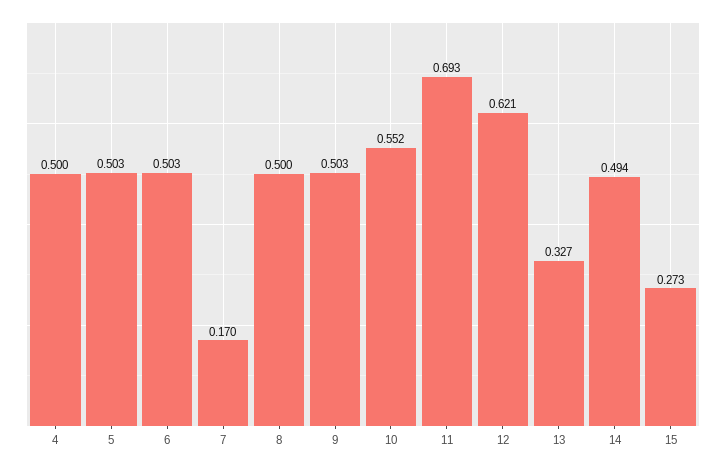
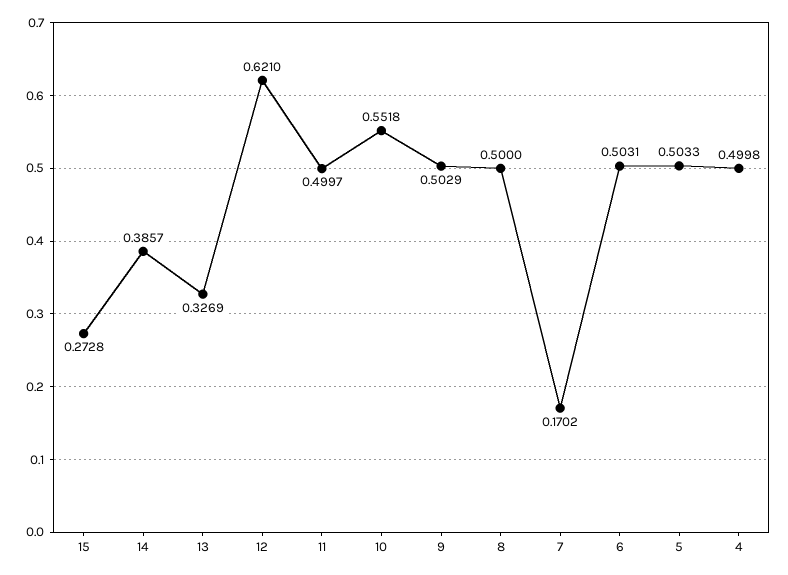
  {
    "4": 0.4998,
    "5": 0.5033,
    "6": 0.5031,
    "7": 0.1702,
    "8": 0.5,
    "9": 0.5029,
    "10": 0.5518,
-   "11": 0.693,
+   "11": 0.4997,
    "12": 0.621,
    "13": 0.3269,
-   "14": 0.494,
+   "14": 0.3857,
    "15": 0.2728
  }

